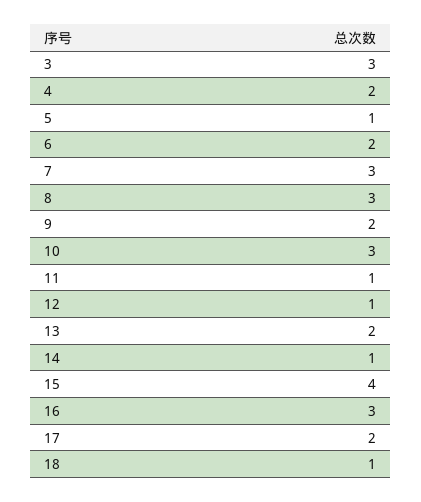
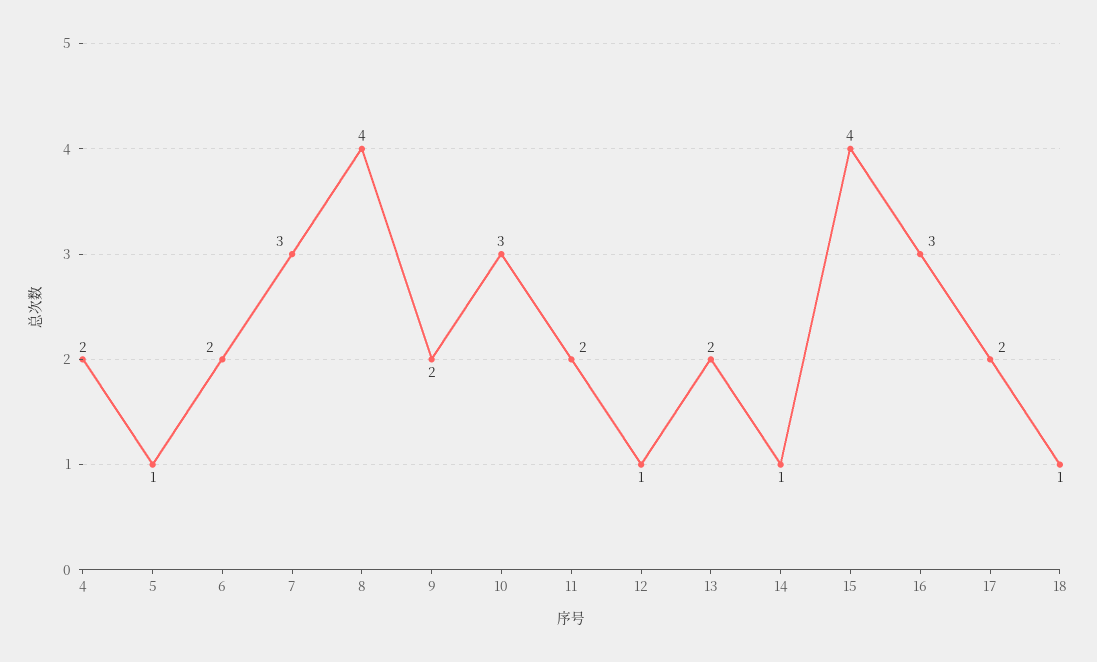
  {
-   "3": 3,
    "4": 2,
    "5": 1,
    "6": 2,
    "7": 3,
-   "8": 3,
+   "8": 4,
    "9": 2,
    "10": 3,
-   "11": 1,
+   "11": 2,
    "12": 1,
    "13": 2,
    "14": 1,
    "15": 4,
    "16": 3,
    "17": 2,
    "18": 1
  }

